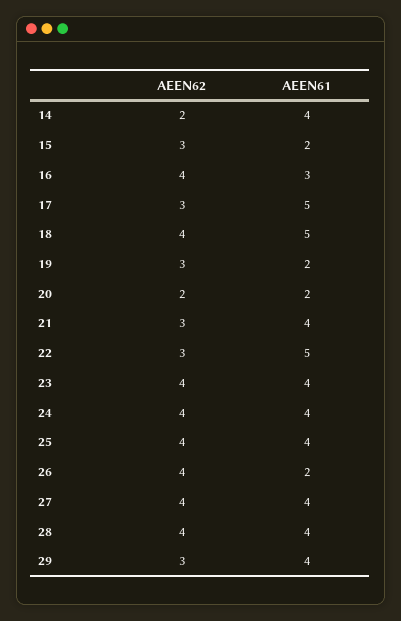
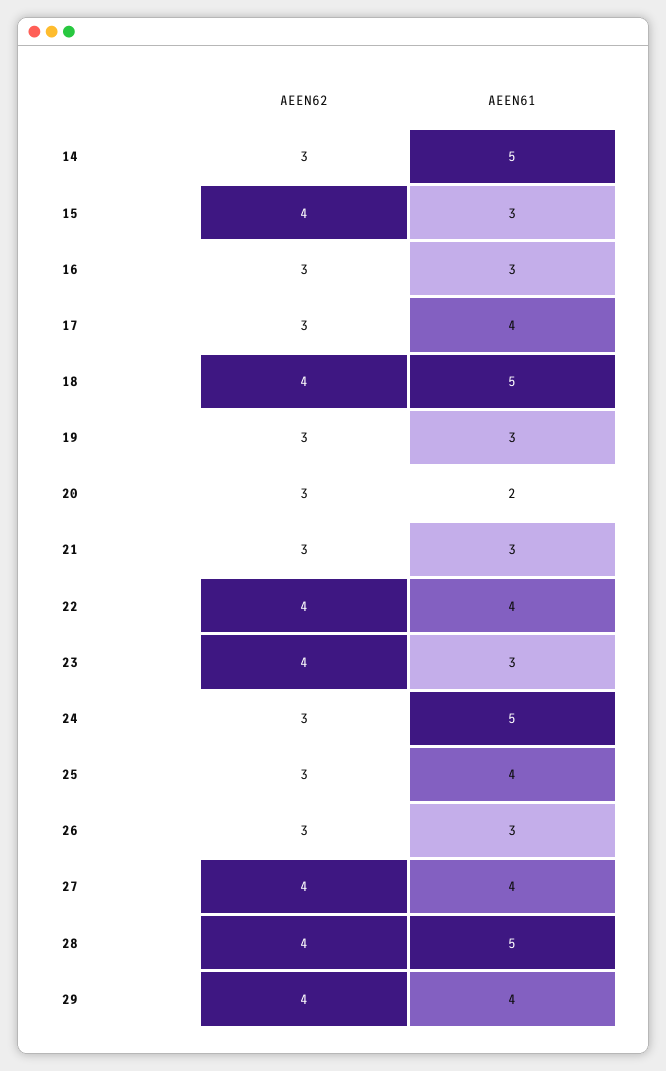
  {
    "AEEN62": {
-     "14": 2,
+     "14": 3,
-     "15": 3,
+     "15": 4,
-     "16": 4,
+     "16": 3,
      "17": 3,
      "18": 4,
      "19": 3,
-     "20": 2,
+     "20": 3,
      "21": 3,
-     "22": 3,
+     "22": 4,
      "23": 4,
-     "24": 4,
+     "24": 3,
-     "25": 4,
+     "25": 3,
-     "26": 4,
+     "26": 3,
      "27": 4,
      "28": 4,
-     "29": 3
+     "29": 4
    },
    "AEEN61": {
-     "14": 4,
+     "14": 5,
-     "15": 2,
+     "15": 3,
      "16": 3,
-     "17": 5,
+     "17": 4,
      "18": 5,
-     "19": 2,
+     "19": 3,
      "20": 2,
-     "21": 4,
+     "21": 3,
-     "22": 5,
+     "22": 4,
-     "23": 4,
+     "23": 3,
-     "24": 4,
+     "24": 5,
      "25": 4,
-     "26": 2,
+     "26": 3,
      "27": 4,
-     "28": 4,
+     "28": 5,
      "29": 4
    }
  }

